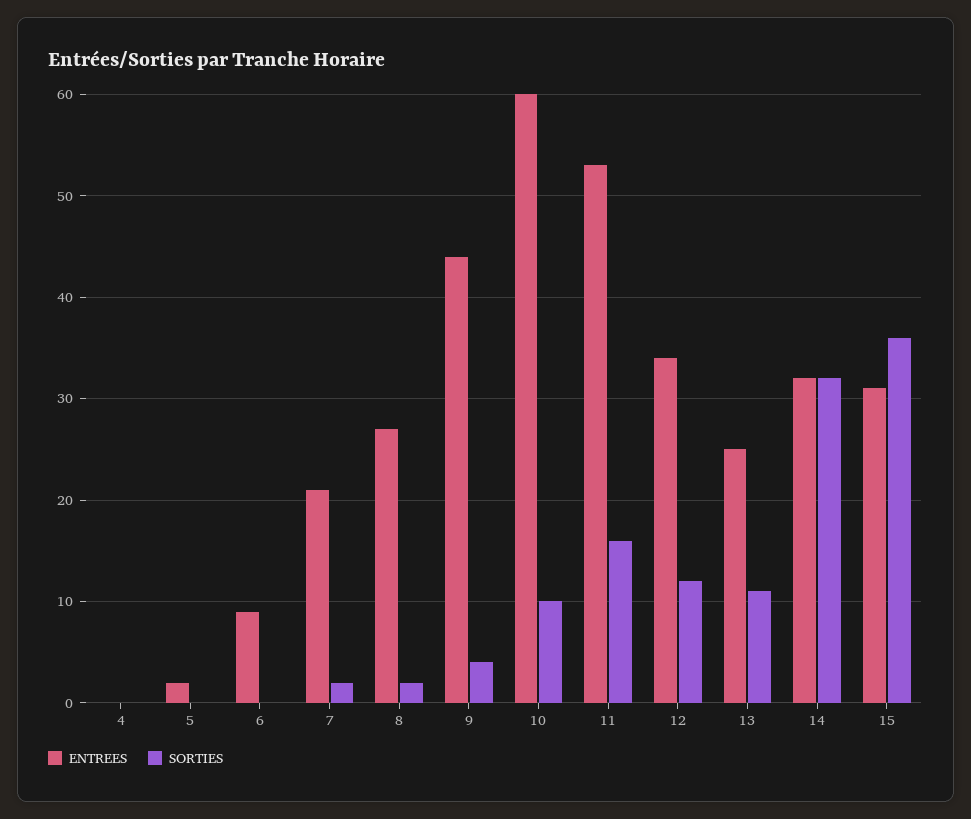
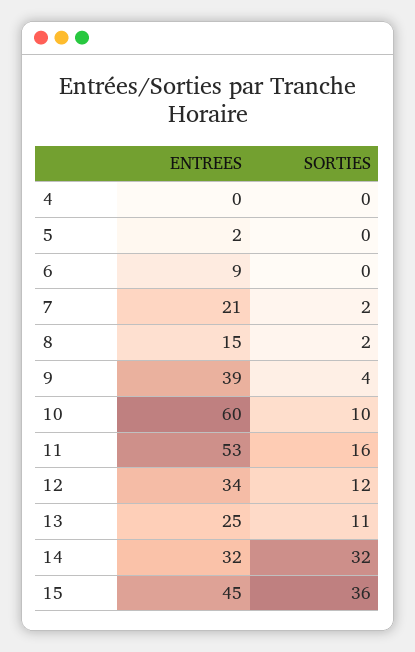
  {
    "ENTREES": {
      "4": 0,
      "5": 2,
      "6": 9,
      "7": 21,
-     "8": 27,
+     "8": 15,
-     "9": 44,
+     "9": 39,
      "10": 60,
      "11": 53,
      "12": 34,
      "13": 25,
      "14": 32,
-     "15": 31
+     "15": 45
    },
    "SORTIES": {
      "4": 0,
      "5": 0,
      "6": 0,
      "7": 2,
      "8": 2,
      "9": 4,
      "10": 10,
      "11": 16,
      "12": 12,
      "13": 11,
      "14": 32,
      "15": 36
    }
  }

